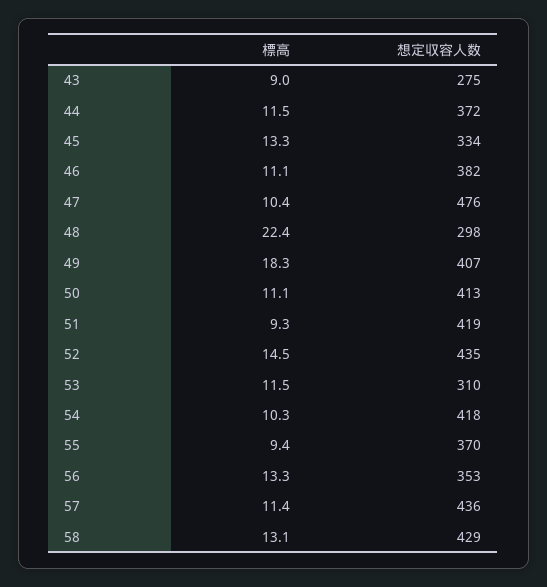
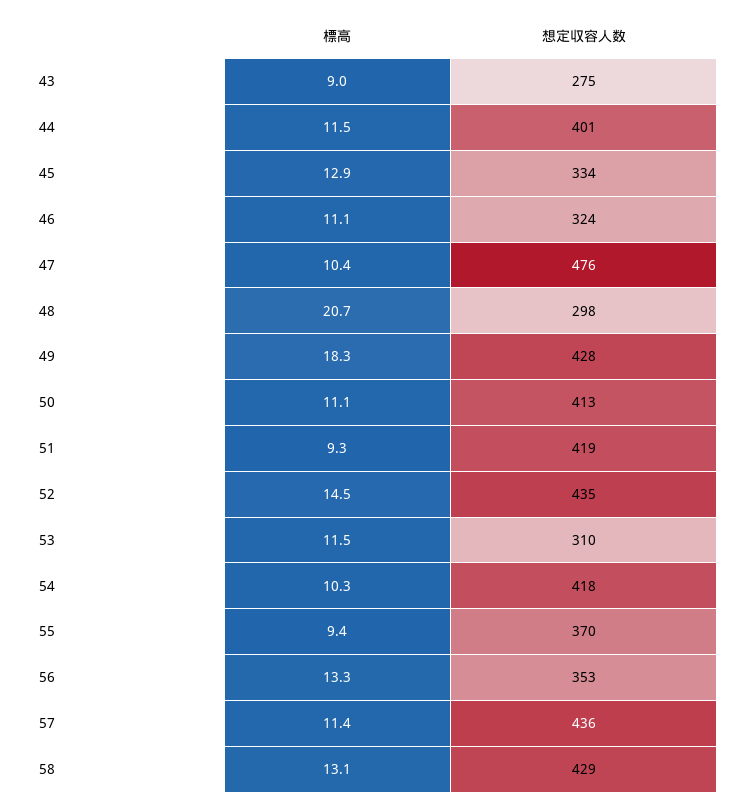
  {
    "標高": {
      "43": 9,
      "44": 11.5,
-     "45": 13.3,
+     "45": 12.9,
      "46": 11.1,
      "47": 10.4,
-     "48": 22.4,
+     "48": 20.7,
      "49": 18.3,
      "50": 11.1,
      "51": 9.3,
      "52": 14.5,
      "53": 11.5,
      "54": 10.3,
      "55": 9.4,
      "56": 13.3,
      "57": 11.4,
      "58": 13.1
    },
    "想定収容人数": {
      "43": 275,
-     "44": 372,
+     "44": 401,
      "45": 334,
-     "46": 382,
+     "46": 324,
      "47": 476,
      "48": 298,
-     "49": 407,
+     "49": 428,
      "50": 413,
      "51": 419,
      "52": 435,
      "53": 310,
      "54": 418,
      "55": 370,
      "56": 353,
      "57": 436,
      "58": 429
    }
  }

